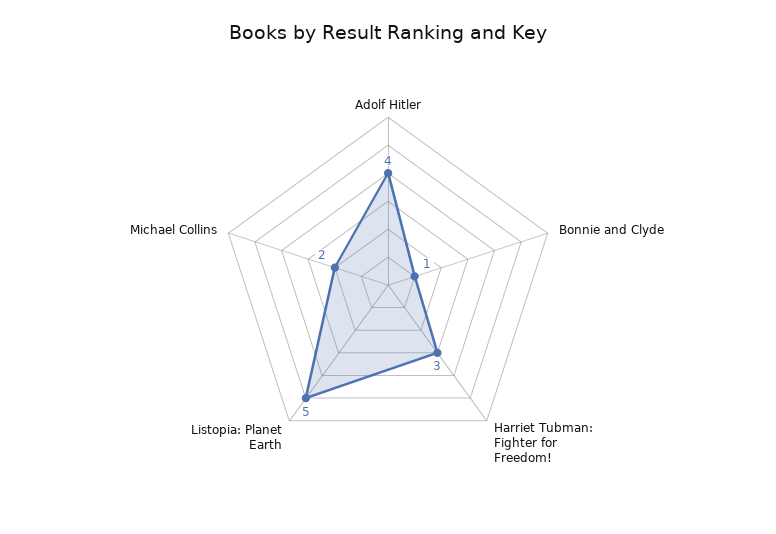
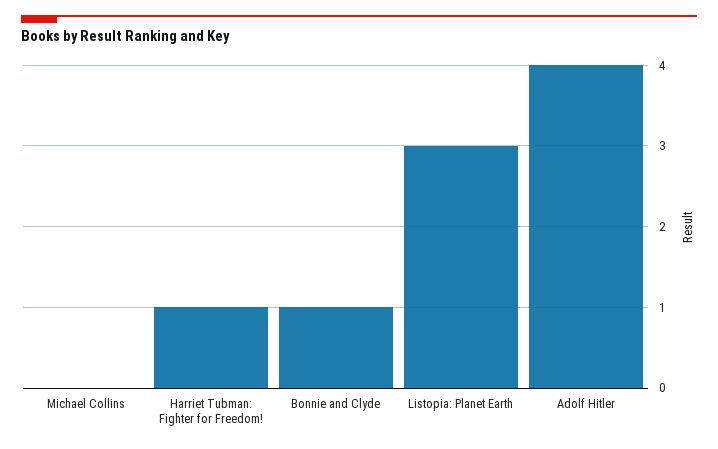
  {
    "Adolf Hitler": 4,
    "Bonnie and Clyde": 1,
-   "Harriet Tubman: Fighter for Freedom!": 3,
+   "Harriet Tubman: Fighter for Freedom!": 1,
-   "Listopia: Planet Earth": 5,
+   "Listopia: Planet Earth": 3,
-   "Michael Collins": 2
+   "Michael Collins": 0
  }

